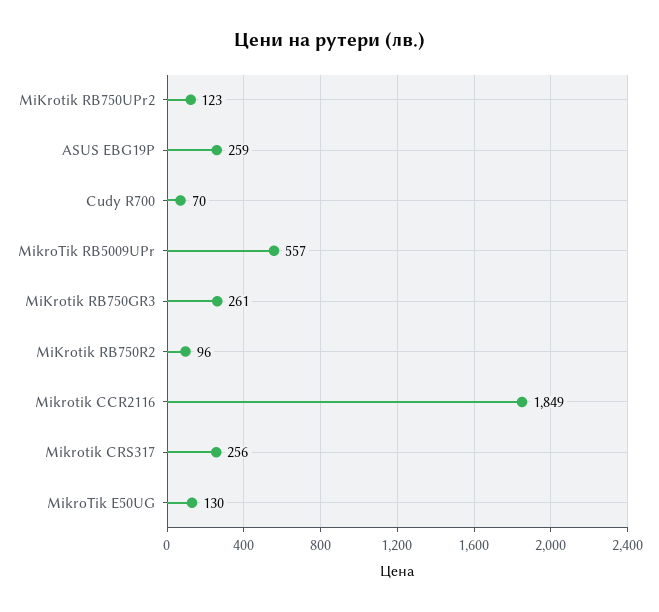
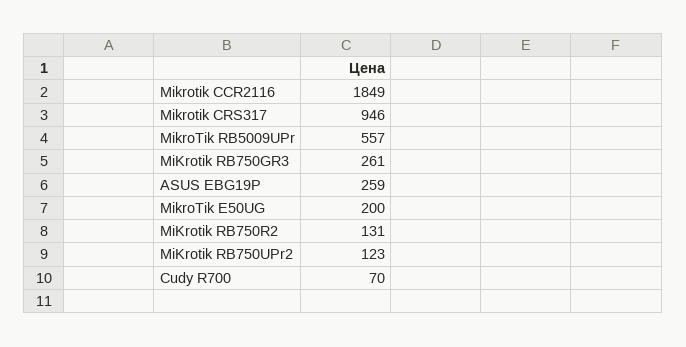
  {
    "MiKrotik RB750UPr2": 123,
    "ASUS EBG19P": 259,
    "Cudy R700": 70,
    "MikroTik RB5009UPr": 557,
    "MiKrotik RB750GR3": 261,
-   "MiKrotik RB750R2": 96,
+   "MiKrotik RB750R2": 131,
    "Mikrotik CCR2116": 1849,
-   "Mikrotik CRS317": 256,
+   "Mikrotik CRS317": 946,
-   "MikroTik E50UG": 130
+   "MikroTik E50UG": 200
  }

